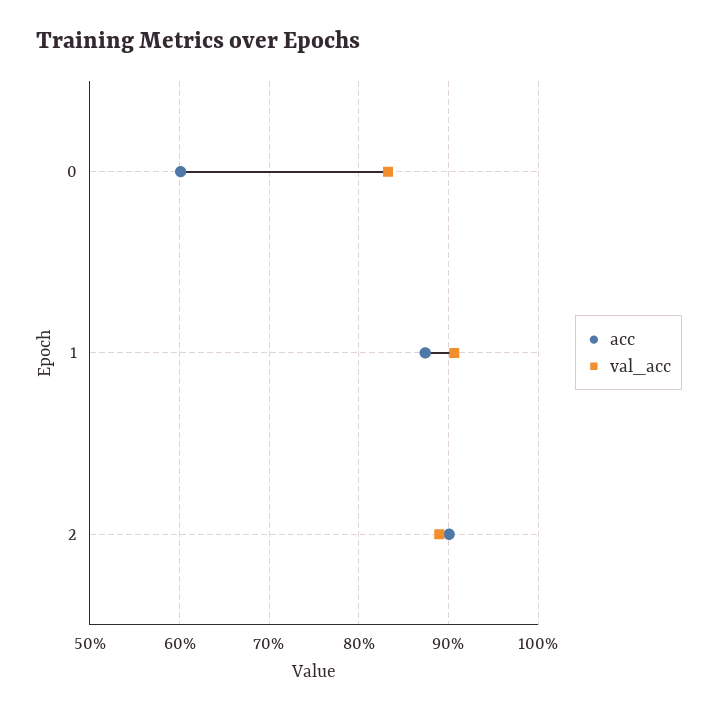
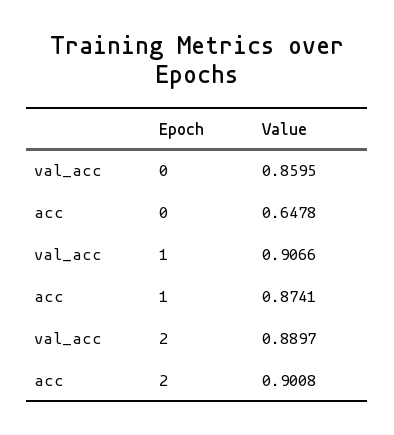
  {
    "acc": {
-     "0": 0.6,
+     "0": 0.6478,
      "1": 0.8741,
      "2": 0.9008
    },
    "val_acc": {
-     "0": 0.83,
+     "0": 0.8595,
      "1": 0.9066,
      "2": 0.8897
    }
  }

